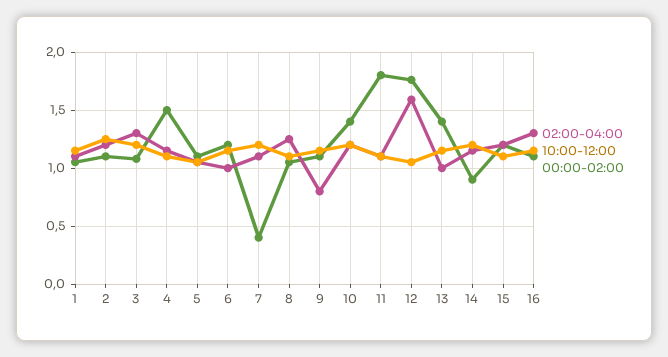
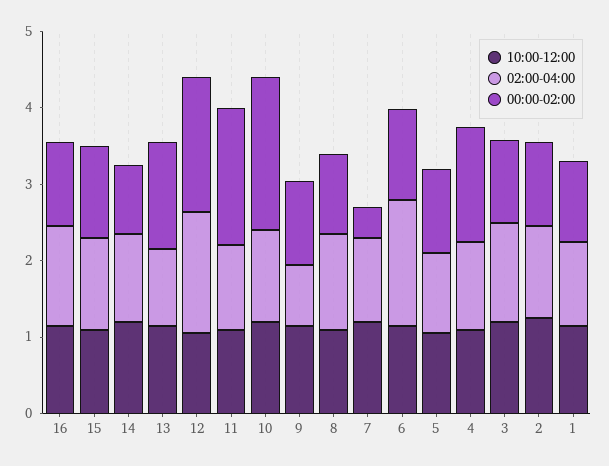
  {
    "02:00-04:00": {
      "1": 1.1,
      "2": 1.2,
      "3": 1.3,
      "4": 1.2,
      "5": 1.1,
-     "6": 1,
+     "6": 1.6,
      "7": 1.1,
      "8": 1.3,
      "9": 0.8,
      "10": 1.2,
      "11": 1.1,
      "12": 1.6,
      "13": 1,
      "14": 1.2,
      "15": 1.2,
      "16": 1.3
    },
    "10:00-12:00": {
      "1": 1.2,
      "2": 1.3,
      "3": 1.2,
      "4": 1.1,
      "5": 1.1,
      "6": 1.2,
      "7": 1.2,
      "8": 1.1,
      "9": 1.2,
      "10": 1.2,
      "11": 1.1,
      "12": 1.1,
      "13": 1.2,
      "14": 1.2,
      "15": 1.1,
      "16": 1.2
    },
    "00:00-02:00": {
      "1": 1.1,
      "2": 1.1,
      "3": 1.1,
      "4": 1.5,
      "5": 1.1,
      "6": 1.2,
      "7": 0.4,
      "8": 1.1,
      "9": 1.1,
-     "10": 1.4,
+     "10": 2,
      "11": 1.8,
      "12": 1.8,
      "13": 1.4,
      "14": 0.9,
      "15": 1.2,
      "16": 1.1
    }
  }

